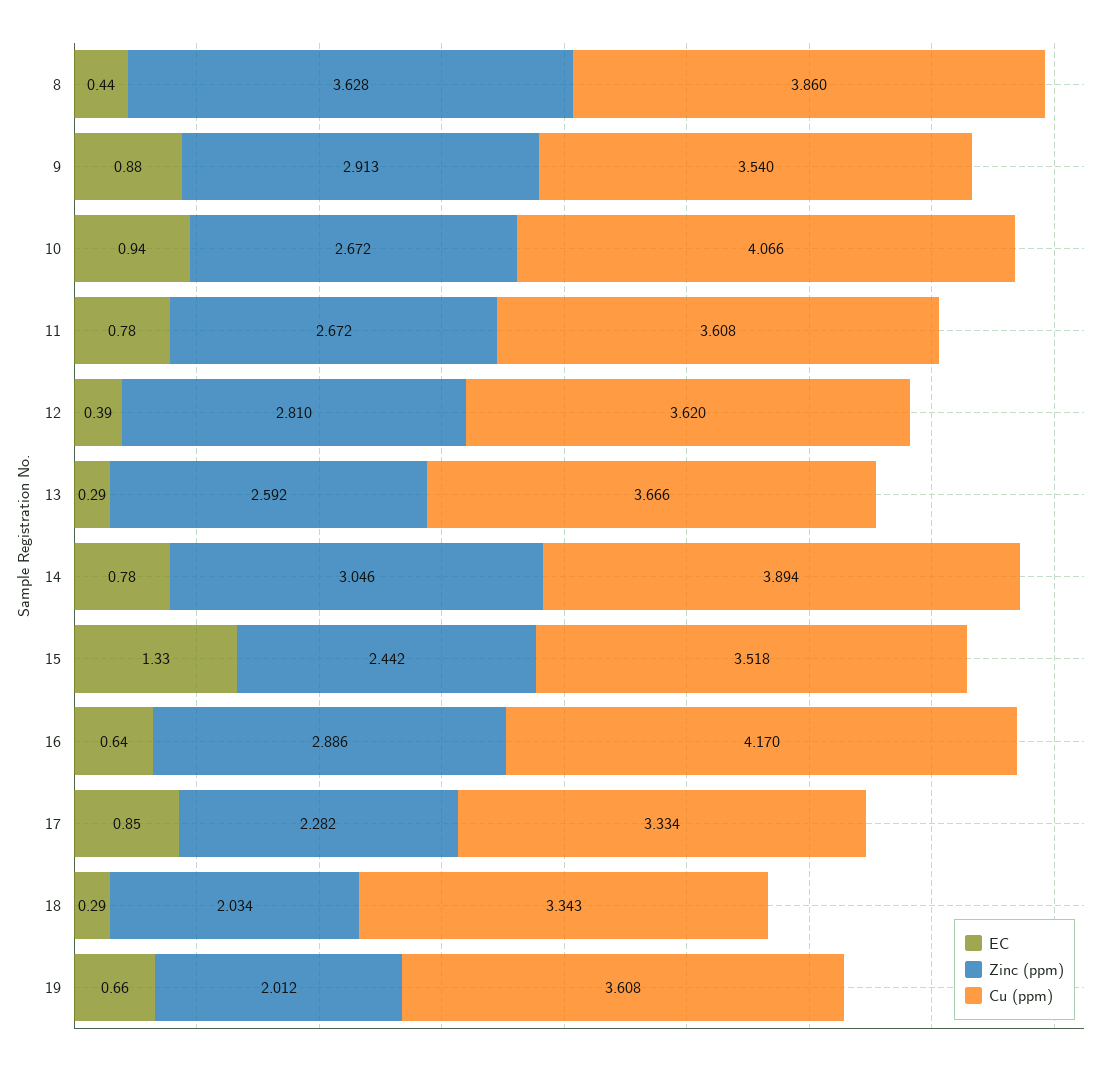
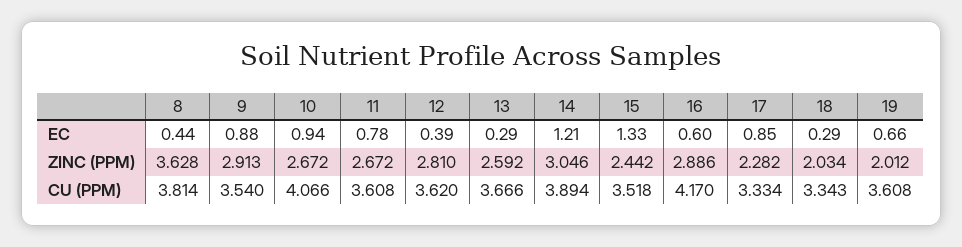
  {
    "EC": {
      "8": 0.44,
      "9": 0.88,
      "10": 0.94,
      "11": 0.78,
      "12": 0.39,
      "13": 0.29,
-     "14": 0.78,
+     "14": 1.21,
      "15": 1.33,
-     "16": 0.64,
+     "16": 0.6,
      "17": 0.85,
      "18": 0.29,
      "19": 0.66
    },
    "Zinc (ppm)": {
      "8": 3.628,
      "9": 2.913,
      "10": 2.672,
      "11": 2.672,
      "12": 2.81,
      "13": 2.592,
      "14": 3.046,
      "15": 2.442,
      "16": 2.886,
      "17": 2.282,
      "18": 2.034,
      "19": 2.012
    },
    "Cu (ppm)": {
-     "8": 3.86,
+     "8": 3.814,
      "9": 3.54,
      "10": 4.066,
      "11": 3.608,
      "12": 3.62,
      "13": 3.666,
      "14": 3.894,
      "15": 3.518,
      "16": 4.17,
      "17": 3.334,
      "18": 3.343,
      "19": 3.608
    }
  }

